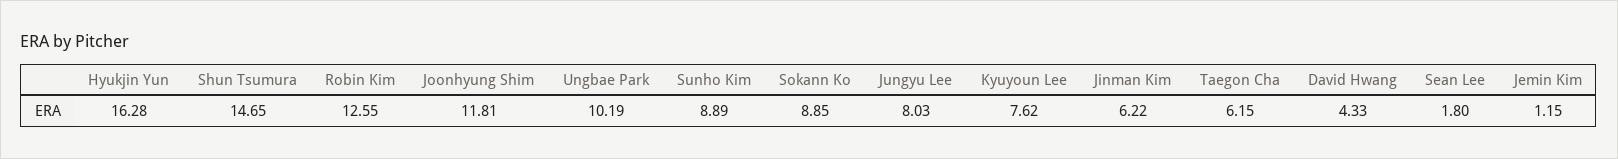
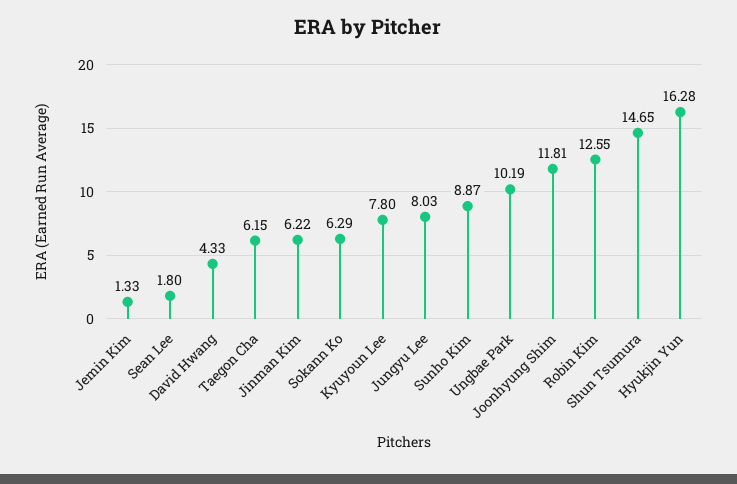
  {
    "Hyukjin Yun": 16.28,
    "Shun Tsumura": 14.65,
    "Robin Kim": 12.55,
    "Joonhyung Shim": 11.81,
    "Ungbae Park": 10.19,
-   "Sunho Kim": 8.89,
+   "Sunho Kim": 8.87,
-   "Sokann Ko": 8.85,
+   "Sokann Ko": 6.29,
    "Jungyu Lee": 8.03,
-   "Kyuyoun Lee": 7.62,
+   "Kyuyoun Lee": 7.8,
    "Jinman Kim": 6.22,
    "Taegon Cha": 6.15,
    "David Hwang": 4.33,
    "Sean Lee": 1.8,
-   "Jemin Kim": 1.15
+   "Jemin Kim": 1.33
  }

